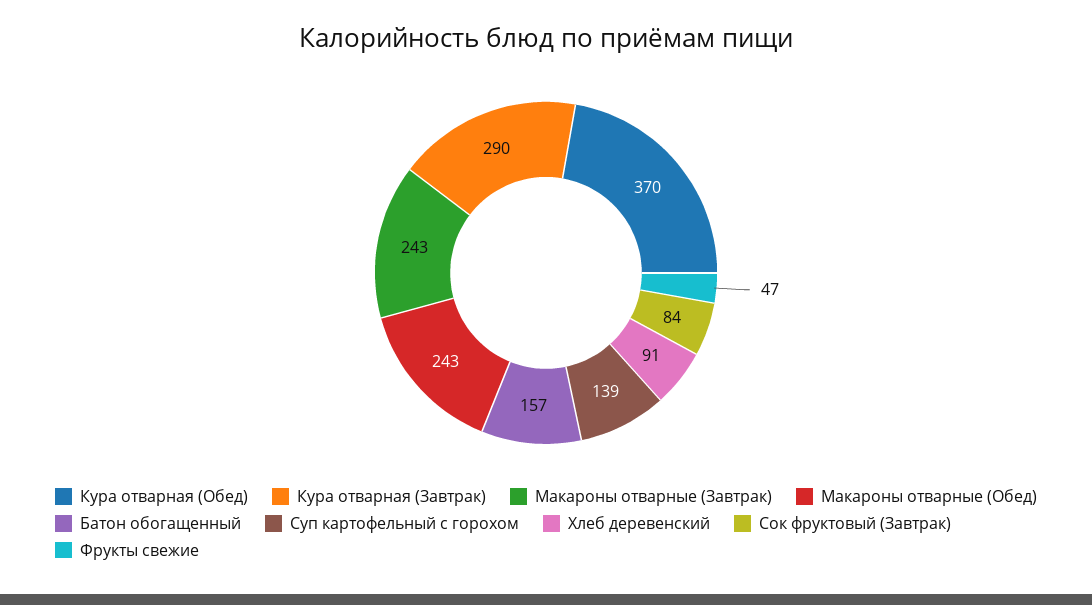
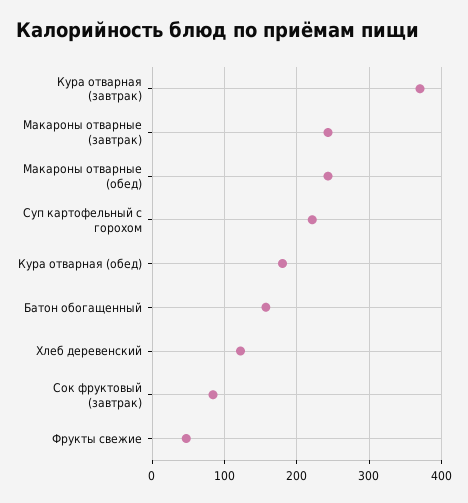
  {
-   "Кура отварная (Обед)": 370,
+   "Кура отварная (Обед)": 180,
-   "Кура отварная (Завтрак)": 290,
+   "Кура отварная (Завтрак)": 370,
    "Макароны отварные (Завтрак)": 243,
    "Макароны отварные (Обед)": 243,
    "Батон обогащенный": 157,
-   "Суп картофельный с горохом": 139,
+   "Суп картофельный с горохом": 220,
-   "Хлеб деревенский": 91,
+   "Хлеб деревенский": 120,
    "Сок фруктовый (Завтрак)": 84,
    "Фрукты свежие": 47
  }

